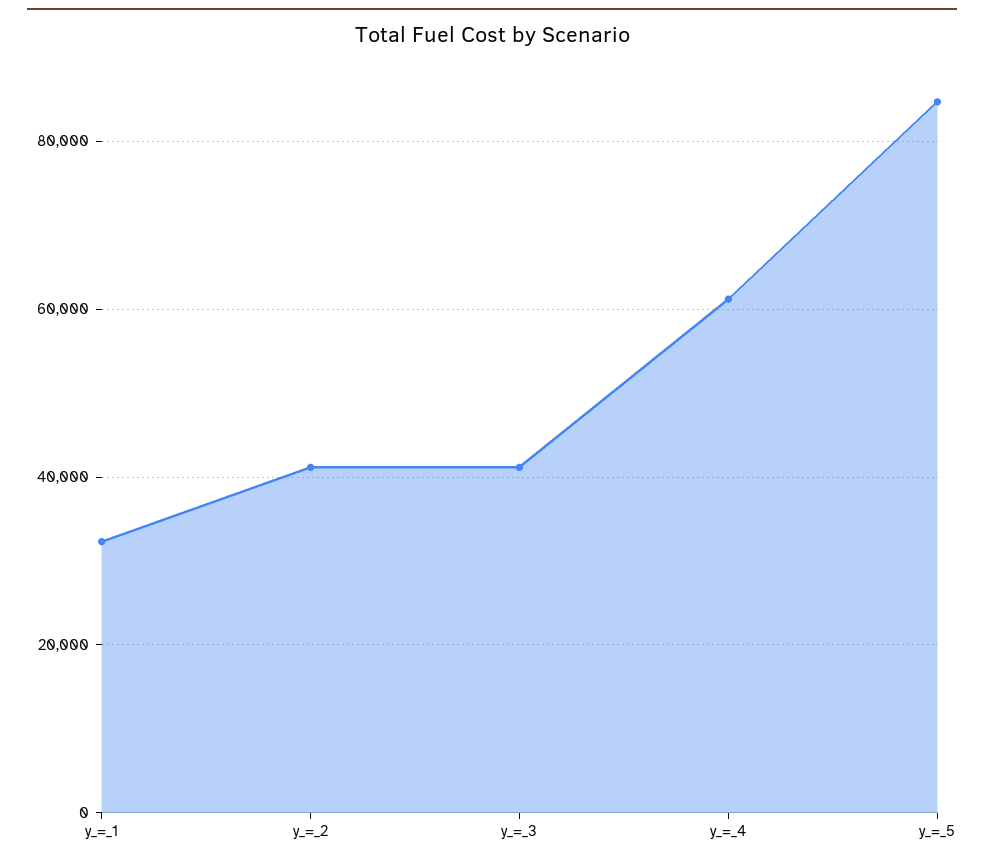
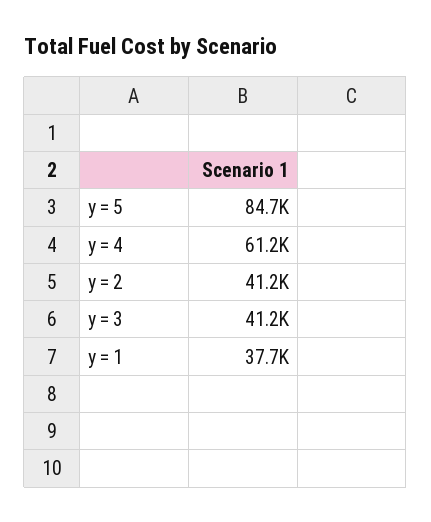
  {
-   "y_=_1": 32000,
+   "y_=_1": 37700,
    "y_=_2": 41200,
    "y_=_3": 41200,
    "y_=_4": 61200,
    "y_=_5": 84700
  }

